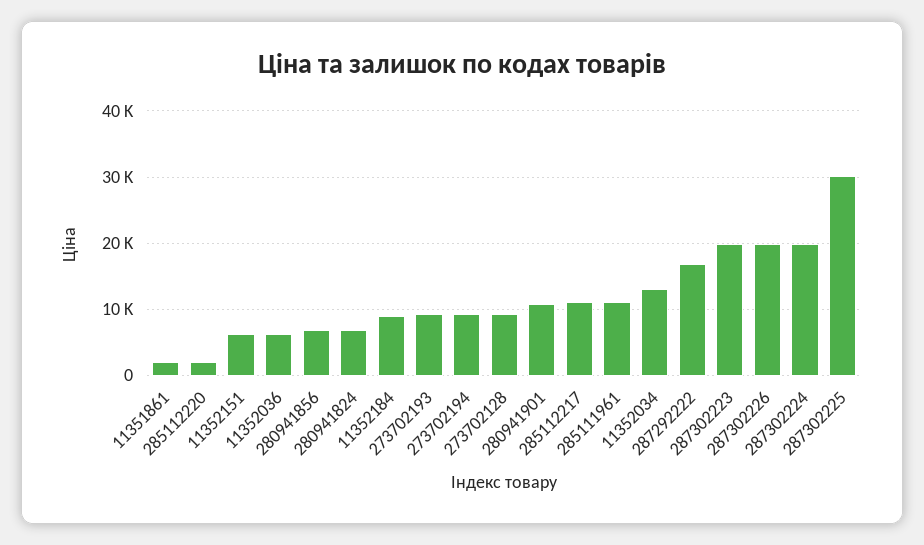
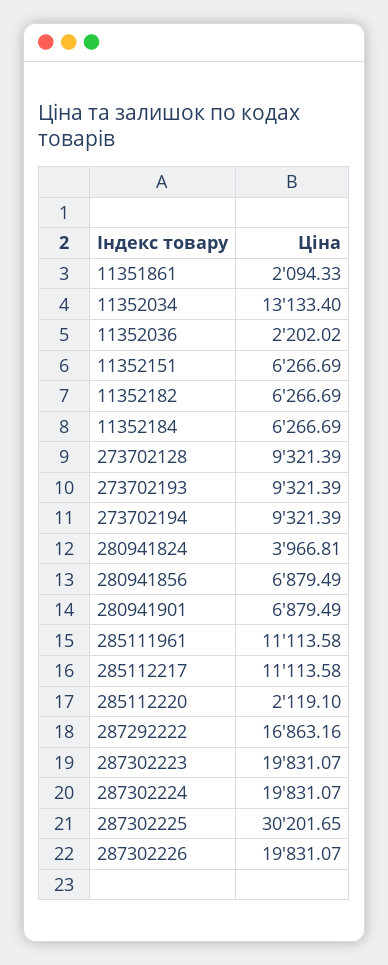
  {
    "11351861": 2094.33,
    "285112220": 2119.1,
    "11352151": 6266.69,
-   "11352036": 6000,
+   "11352036": 2202.02,
    "280941856": 6879.49,
-   "280941824": 7000,
+   "280941824": 3966.81,
-   "11352184": 9000,
+   "11352184": 6266.69,
    "273702193": 9321.39,
    "273702194": 9321.39,
    "273702128": 9321.39,
-   "280941901": 11000,
+   "280941901": 6879.49,
    "285112217": 11113.58,
    "285111961": 11113.58,
    "11352034": 13133.4,
    "287292222": 16863.16,
    "287302223": 19831.07,
    "287302226": 19831.07,
    "287302224": 19831.07,
-   "287302225": 30201.65
+   "287302225": 30201.65,
+   "11352182": 6266.69
  }

